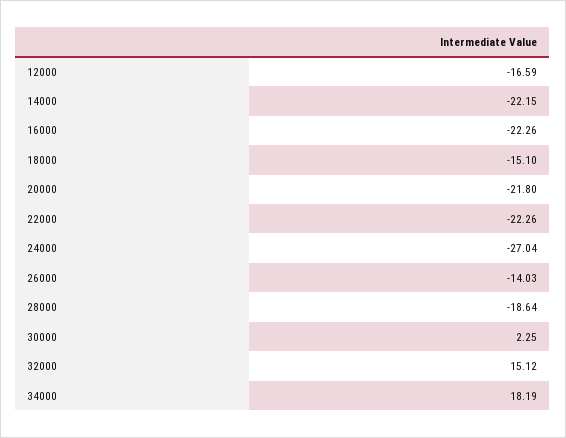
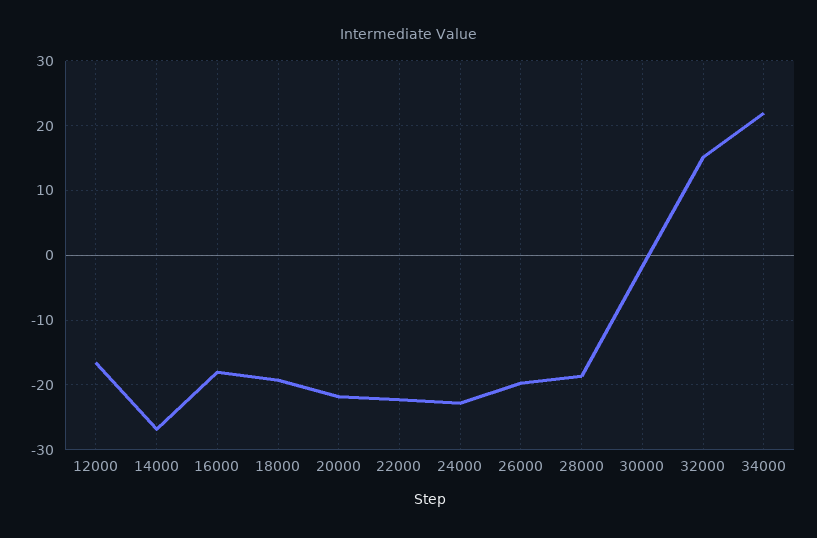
  {
    "12000": -16.59,
-   "14000": -22.15,
+   "14000": -27,
-   "16000": -22.26,
+   "16000": -18,
-   "18000": -15.1,
+   "18000": -19,
    "20000": -21.8,
    "22000": -22.26,
-   "24000": -27.04,
+   "24000": -23,
-   "26000": -14.03,
+   "26000": -20,
    "28000": -18.64,
-   "30000": 2.25,
+   "30000": -2,
    "32000": 15.12,
-   "34000": 18.19
+   "34000": 22
  }

